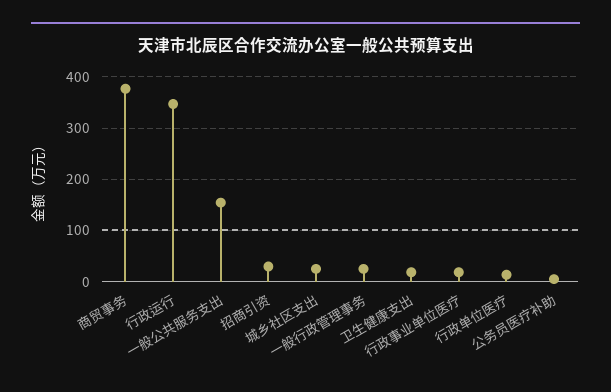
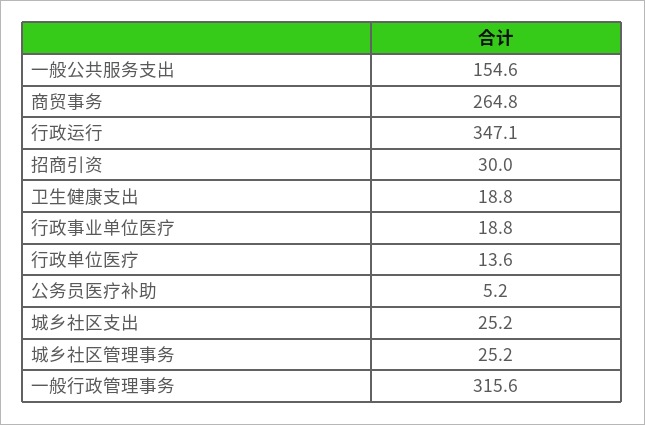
  {
-   "商贸事务": 380,
+   "商贸事务": 264.8,
    "行政运行": 347.1,
    "一般公共服务支出": 154.6,
    "招商引资": 30,
    "城乡社区支出": 25.2,
-   "一般行政管理事务": 20,
+   "一般行政管理事务": 315.6,
    "卫生健康支出": 18.8,
    "行政事业单位医疗": 18.8,
    "行政单位医疗": 13.6,
-   "公务员医疗补助": 5.2
+   "公务员医疗补助": 5.2,
+   "城乡社区管理事务": 25.2
  }

